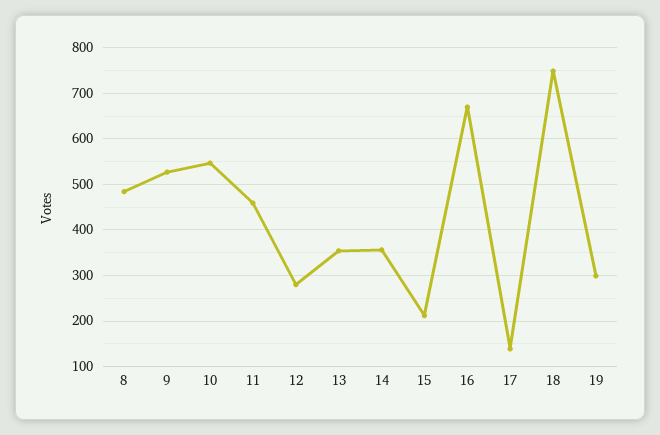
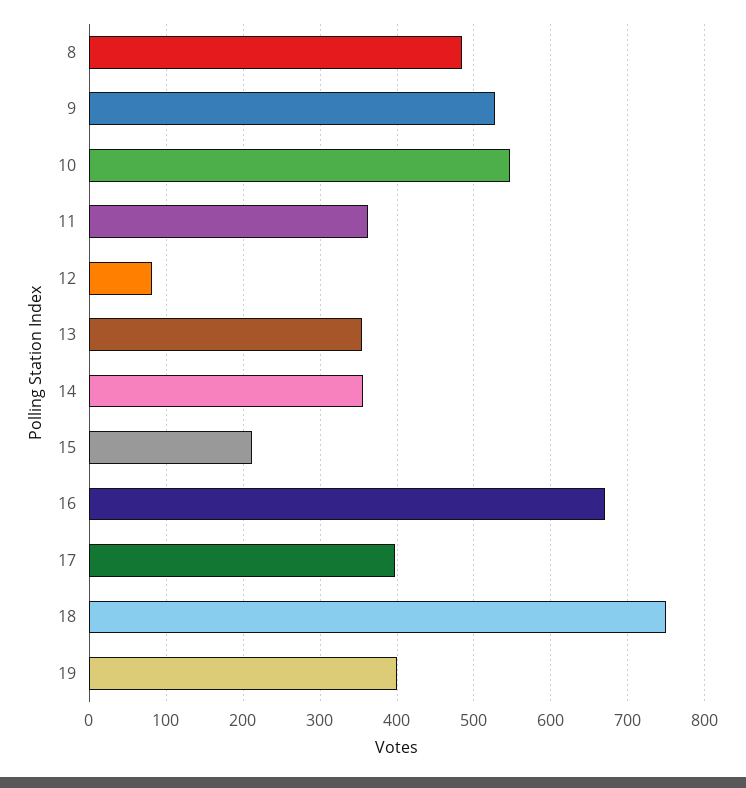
  {
    "8": 480,
    "9": 530,
    "10": 550,
-   "11": 460,
+   "11": 360,
-   "12": 280,
+   "12": 80,
    "13": 350,
    "14": 360,
    "15": 210,
    "16": 670,
-   "17": 140,
+   "17": 400,
    "18": 750,
-   "19": 300
+   "19": 400
  }

